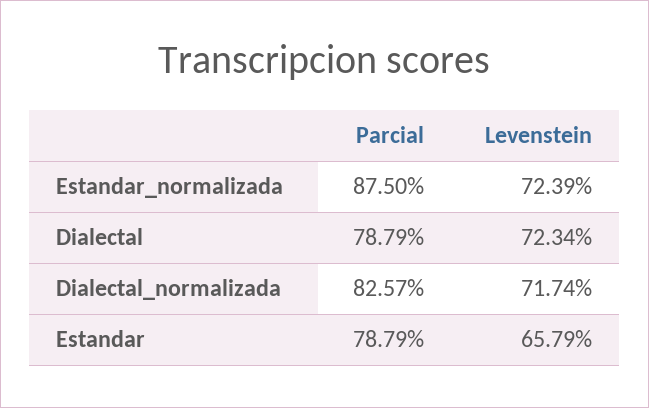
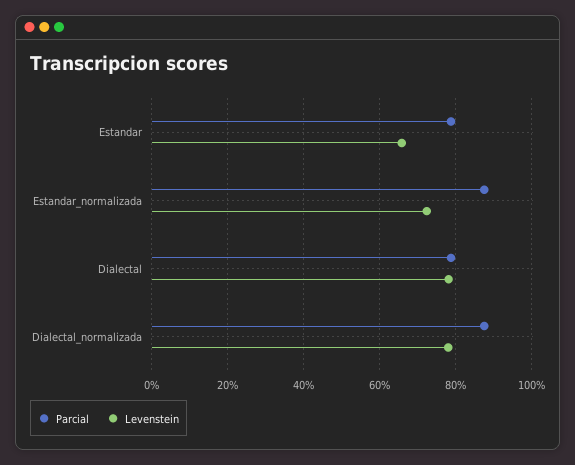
  {
    "Parcial": {
      "Estandar_normalizada": 87.5,
      "Dialectal": 78.79,
-     "Dialectal_normalizada": 82.57,
+     "Dialectal_normalizada": 88,
      "Estandar": 78.79
    },
    "Levenstein": {
      "Estandar_normalizada": 72.39,
-     "Dialectal": 72.34,
+     "Dialectal": 78,
-     "Dialectal_normalizada": 71.74,
+     "Dialectal_normalizada": 78,
      "Estandar": 65.79
    }
  }

